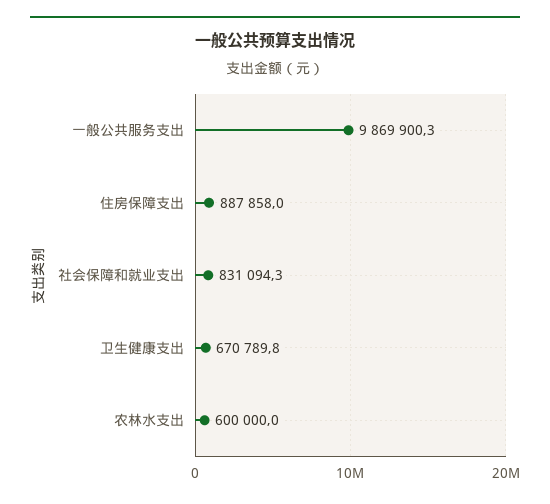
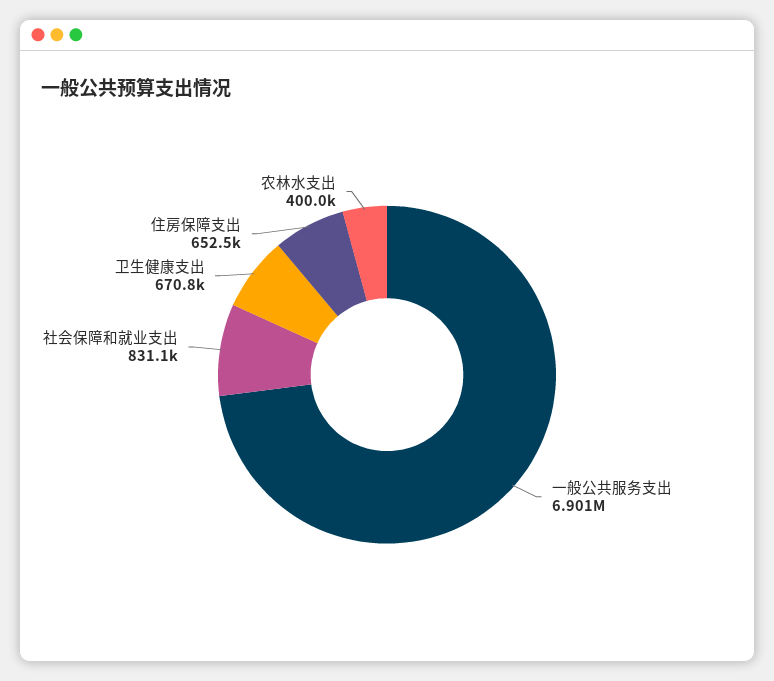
  {
-   "一般公共服务支出": 9869900.3,
+   "一般公共服务支出": 6901000,
-   "住房保障支出": 887858,
+   "住房保障支出": 652500,
    "社会保障和就业支出": 831094.3,
    "卫生健康支出": 670789.8,
-   "农林水支出": 600000
+   "农林水支出": 400000
  }

